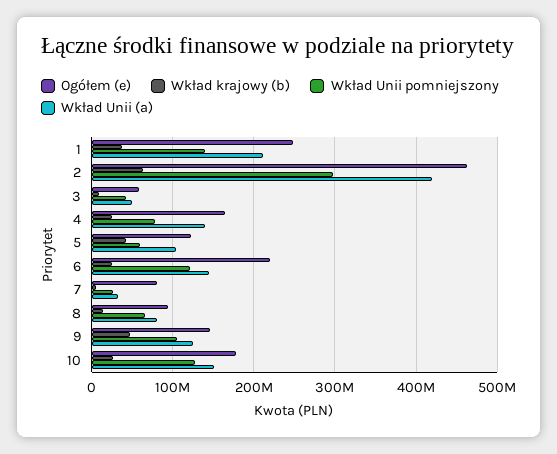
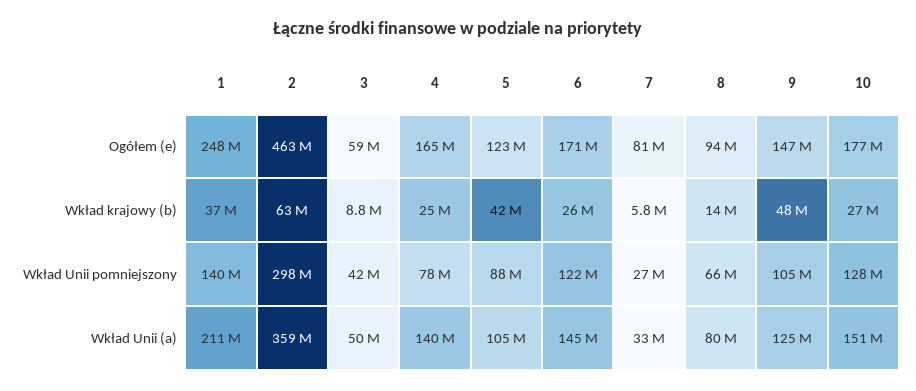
  {
    "Ogółem (e)": {
      "1": 248000000,
      "2": 463000000,
      "3": 59000000,
      "4": 165000000,
      "5": 123000000,
-     "6": 220000000,
+     "6": 171000000,
      "7": 81000000,
      "8": 94000000,
      "9": 147000000,
      "10": 177000000
    },
    "Wkład krajowy (b)": {
      "1": 37000000,
      "2": 63000000,
      "3": 8800000,
      "4": 25000000,
      "5": 42000000,
      "6": 26000000,
      "7": 5800000,
      "8": 14000000,
      "9": 48000000,
      "10": 27000000
    },
    "Wkład Unii pomniejszony": {
      "1": 140000000,
      "2": 298000000,
      "3": 42000000,
      "4": 78000000,
-     "5": 60000000,
+     "5": 88000000,
      "6": 122000000,
      "7": 27000000,
      "8": 66000000,
      "9": 105000000,
      "10": 128000000
    },
    "Wkład Unii (a)": {
      "1": 211000000,
-     "2": 420000000,
+     "2": 359000000,
      "3": 50000000,
      "4": 140000000,
      "5": 105000000,
      "6": 145000000,
      "7": 33000000,
      "8": 80000000,
      "9": 125000000,
      "10": 151000000
    }
  }

